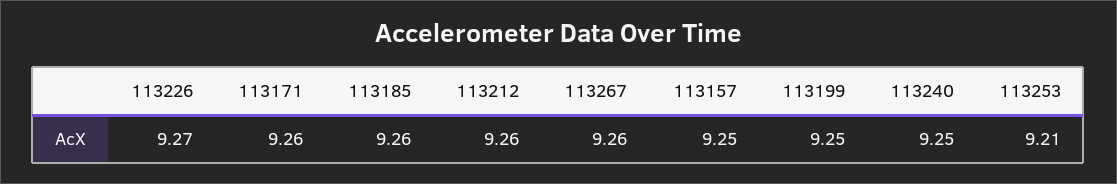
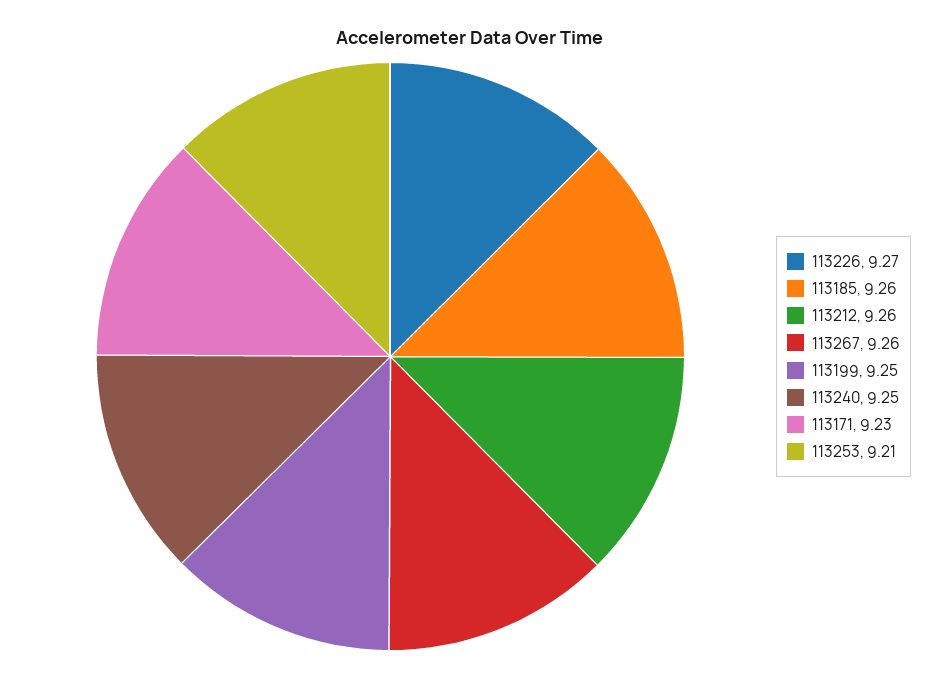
  {
    "113226": 9.27,
-   "113171": 9.26,
+   "113171": 9.23,
    "113185": 9.26,
    "113212": 9.26,
    "113267": 9.26,
-   "113157": 9.25,
    "113199": 9.25,
    "113240": 9.25,
    "113253": 9.21
  }

